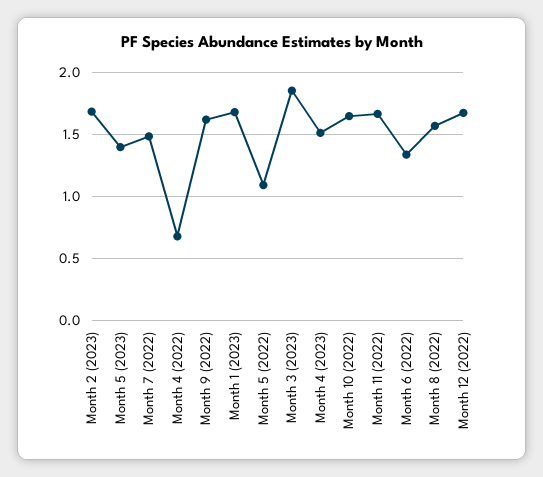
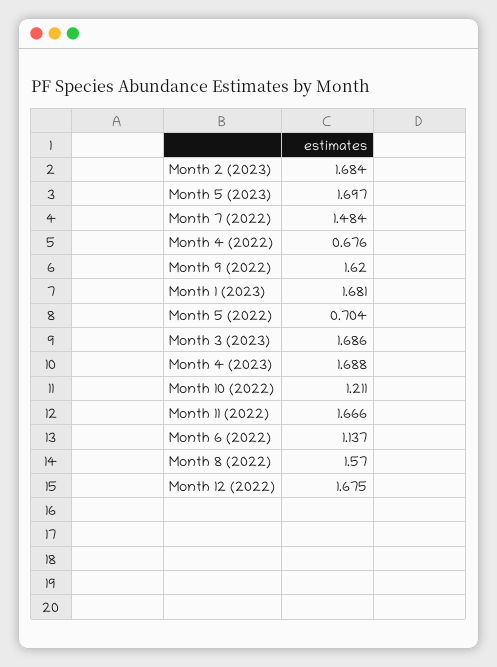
  {
    "Month 2 (2023)": 1.684,
-   "Month 5 (2023)": 1.4,
+   "Month 5 (2023)": 1.697,
    "Month 7 (2022)": 1.484,
    "Month 4 (2022)": 0.676,
    "Month 9 (2022)": 1.62,
    "Month 1 (2023)": 1.681,
-   "Month 5 (2022)": 1.1,
+   "Month 5 (2022)": 0.704,
-   "Month 3 (2023)": 1.85,
+   "Month 3 (2023)": 1.686,
-   "Month 4 (2023)": 1.5,
+   "Month 4 (2023)": 1.688,
-   "Month 10 (2022)": 1.65,
+   "Month 10 (2022)": 1.211,
    "Month 11 (2022)": 1.666,
-   "Month 6 (2022)": 1.35,
+   "Month 6 (2022)": 1.137,
    "Month 8 (2022)": 1.57,
    "Month 12 (2022)": 1.675
  }

